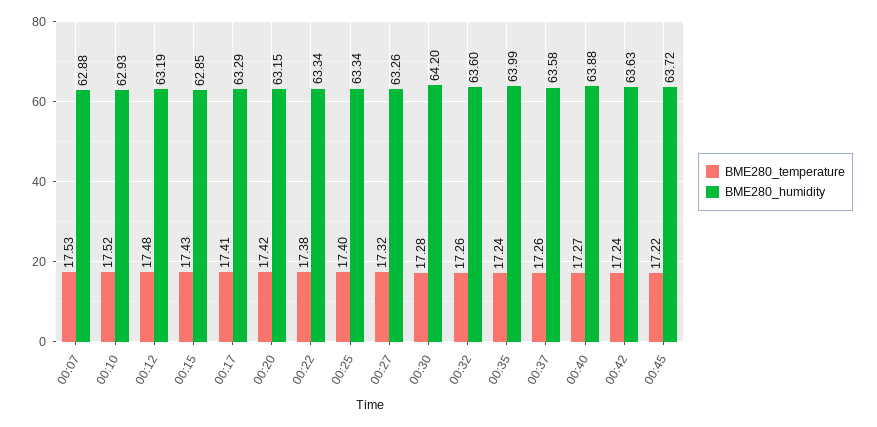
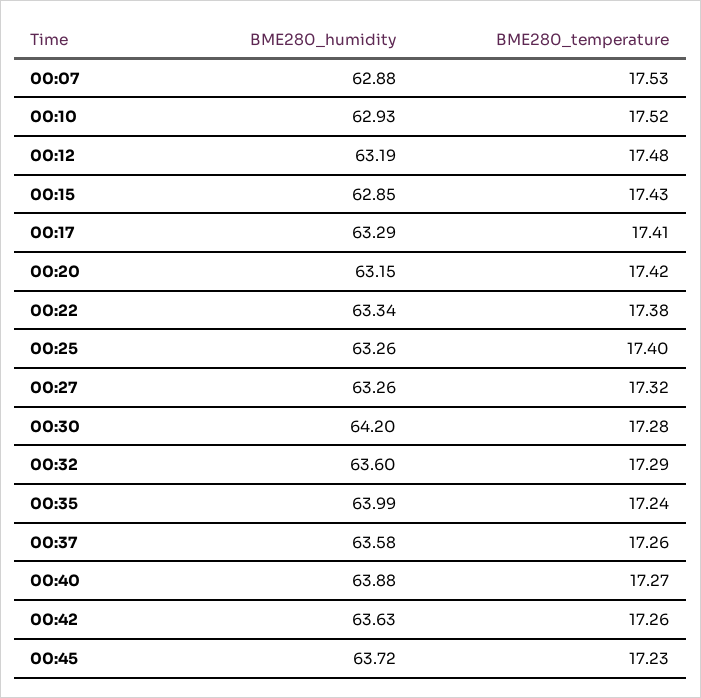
  {
    "BME280_temperature": {
      "00:07": 17.53,
      "00:10": 17.52,
      "00:12": 17.48,
      "00:15": 17.43,
      "00:17": 17.41,
      "00:20": 17.42,
      "00:22": 17.38,
      "00:25": 17.4,
      "00:27": 17.32,
      "00:30": 17.28,
-     "00:32": 17.26,
+     "00:32": 17.29,
      "00:35": 17.24,
      "00:37": 17.26,
      "00:40": 17.27,
-     "00:42": 17.24,
+     "00:42": 17.26,
-     "00:45": 17.22
+     "00:45": 17.23
    },
    "BME280_humidity": {
      "00:07": 62.88,
      "00:10": 62.93,
      "00:12": 63.19,
      "00:15": 62.85,
      "00:17": 63.29,
      "00:20": 63.15,
      "00:22": 63.34,
-     "00:25": 63.34,
+     "00:25": 63.26,
      "00:27": 63.26,
      "00:30": 64.2,
      "00:32": 63.6,
      "00:35": 63.99,
      "00:37": 63.58,
      "00:40": 63.88,
      "00:42": 63.63,
      "00:45": 63.72
    }
  }

